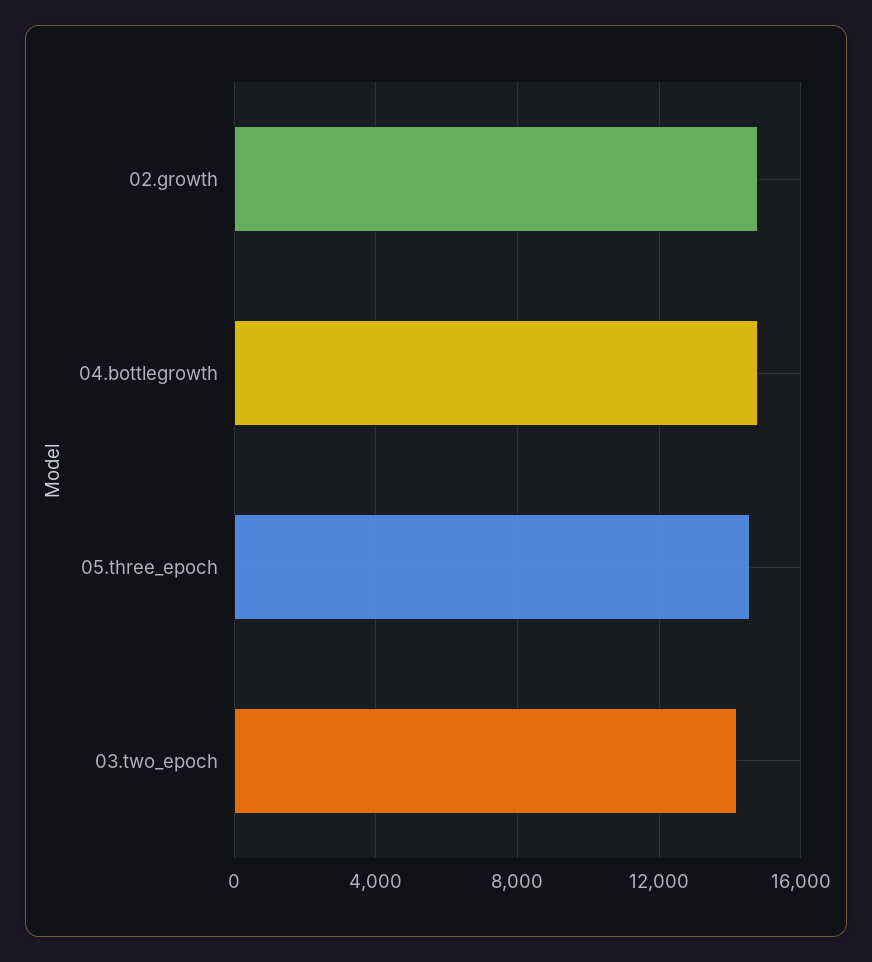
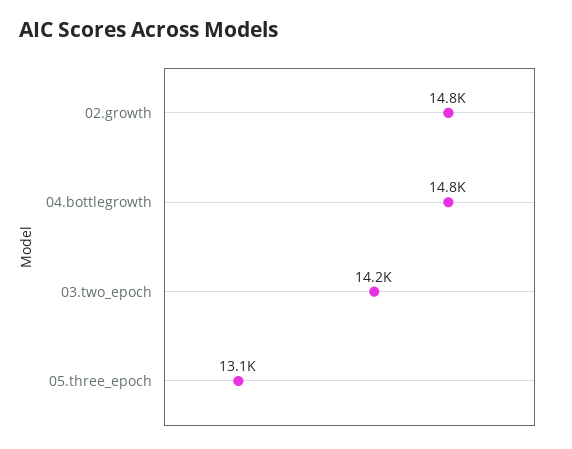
  {
    "02.growth": 14800,
    "04.bottlegrowth": 14800,
-   "05.three_epoch": 14500,
+   "05.three_epoch": 13100,
    "03.two_epoch": 14200
  }

